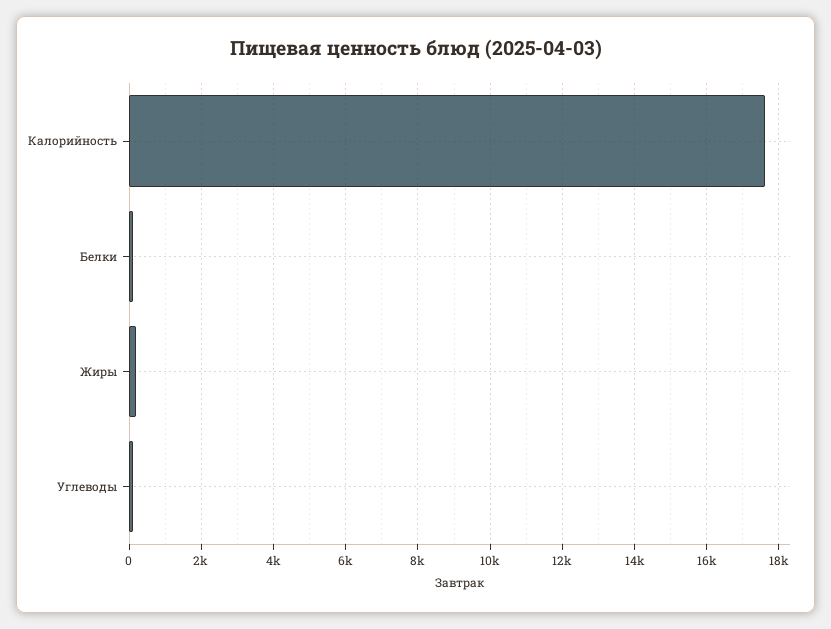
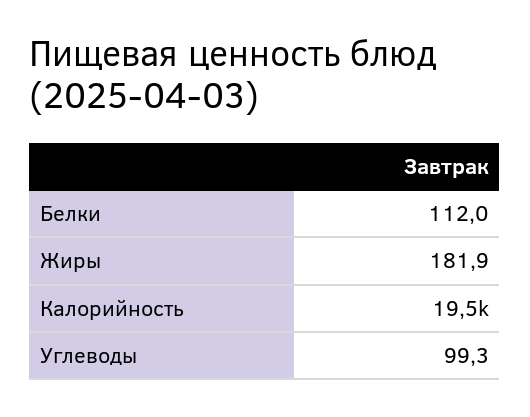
  {
-   "Калорийность": 17600,
+   "Калорийность": 19500,
    "Белки": 112,
    "Жиры": 181.9,
    "Углеводы": 99.3
  }

